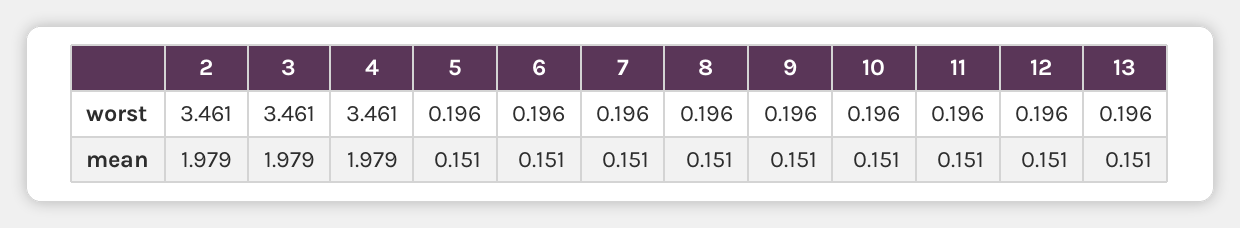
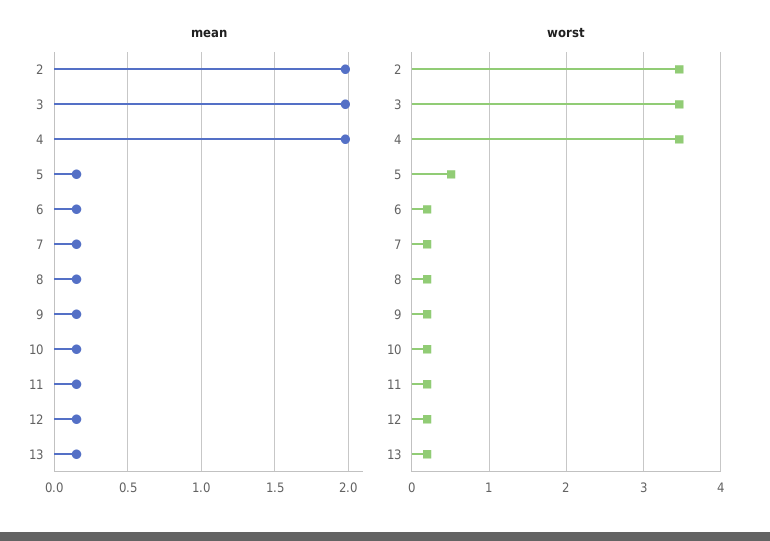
  {
    "worst": {
      "2": 3.461,
      "3": 3.461,
      "4": 3.461,
-     "5": 0.196,
+     "5": 0.5,
      "6": 0.196,
      "7": 0.196,
      "8": 0.196,
      "9": 0.196,
      "10": 0.196,
      "11": 0.196,
      "12": 0.196,
      "13": 0.196
    },
    "mean": {
      "2": 1.979,
      "3": 1.979,
      "4": 1.979,
      "5": 0.151,
      "6": 0.151,
      "7": 0.151,
      "8": 0.151,
      "9": 0.151,
      "10": 0.151,
      "11": 0.151,
      "12": 0.151,
      "13": 0.151
    }
  }

